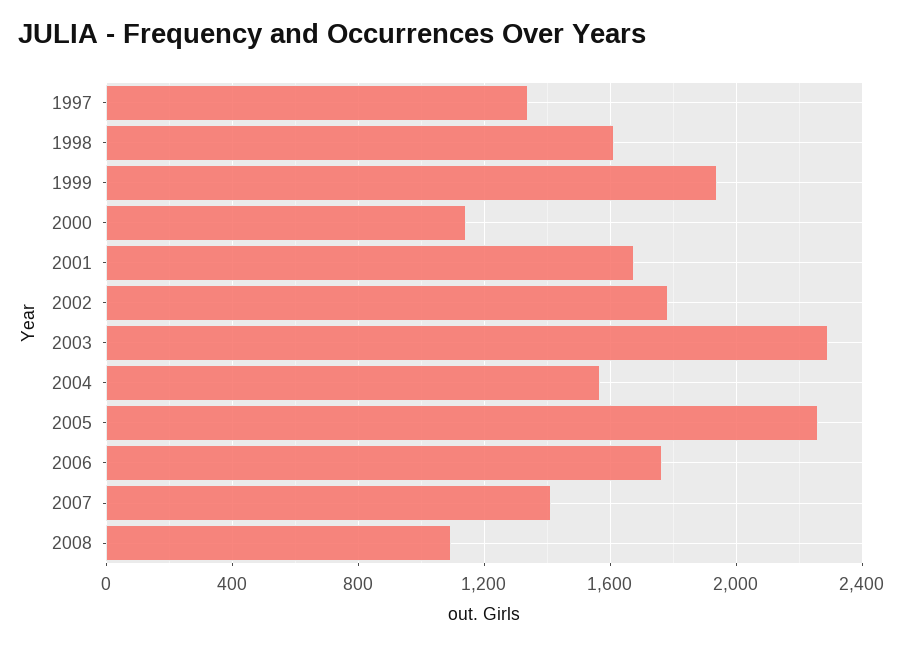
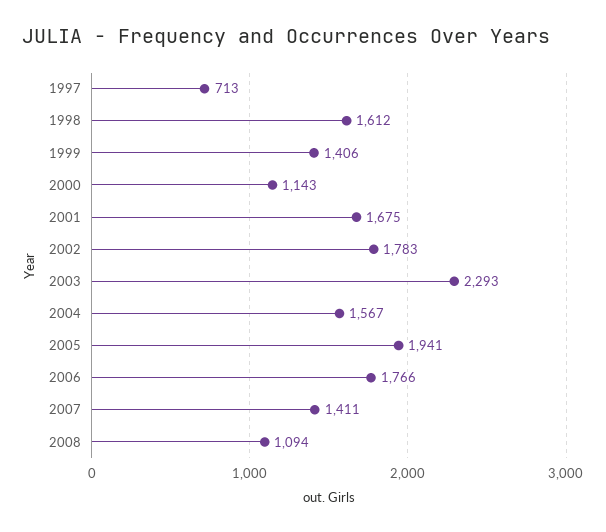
  {
-   "1997": 1350,
+   "1997": 713,
    "1998": 1612,
-   "1999": 1950,
+   "1999": 1406,
    "2000": 1143,
    "2001": 1675,
    "2002": 1783,
    "2003": 2293,
    "2004": 1567,
-   "2005": 2250,
+   "2005": 1941,
    "2006": 1766,
    "2007": 1411,
    "2008": 1094
  }

